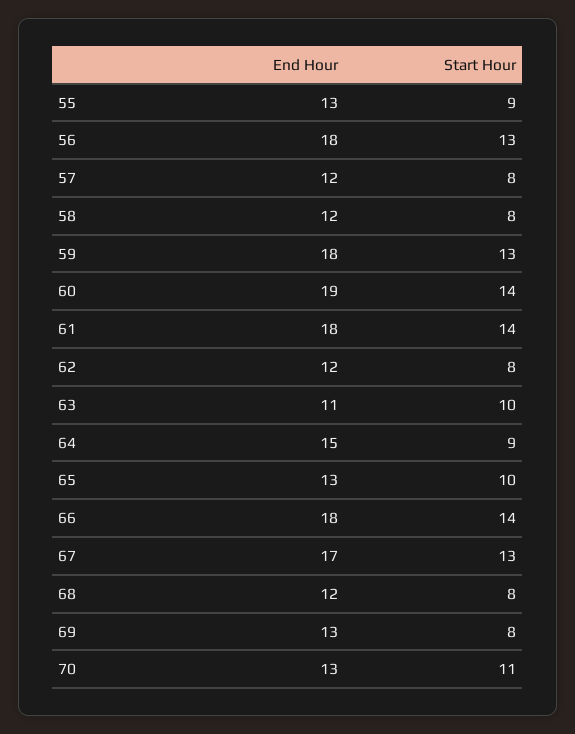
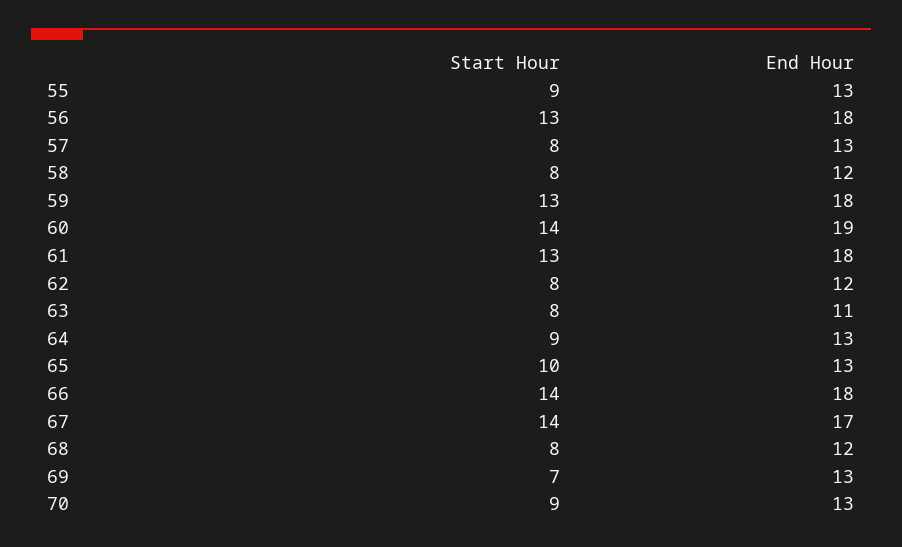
  {
    "End Hour": {
      "55": 13,
      "56": 18,
-     "57": 12,
+     "57": 13,
      "58": 12,
      "59": 18,
      "60": 19,
      "61": 18,
      "62": 12,
      "63": 11,
-     "64": 15,
+     "64": 13,
      "65": 13,
      "66": 18,
      "67": 17,
      "68": 12,
      "69": 13,
      "70": 13
    },
    "Start Hour": {
      "55": 9,
      "56": 13,
      "57": 8,
      "58": 8,
      "59": 13,
      "60": 14,
-     "61": 14,
+     "61": 13,
      "62": 8,
-     "63": 10,
+     "63": 8,
      "64": 9,
      "65": 10,
      "66": 14,
-     "67": 13,
+     "67": 14,
      "68": 8,
-     "69": 8,
+     "69": 7,
-     "70": 11
+     "70": 9
    }
  }

